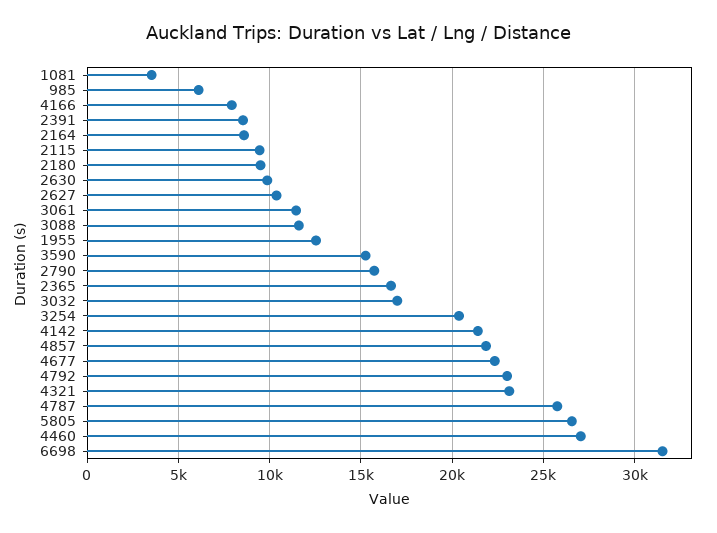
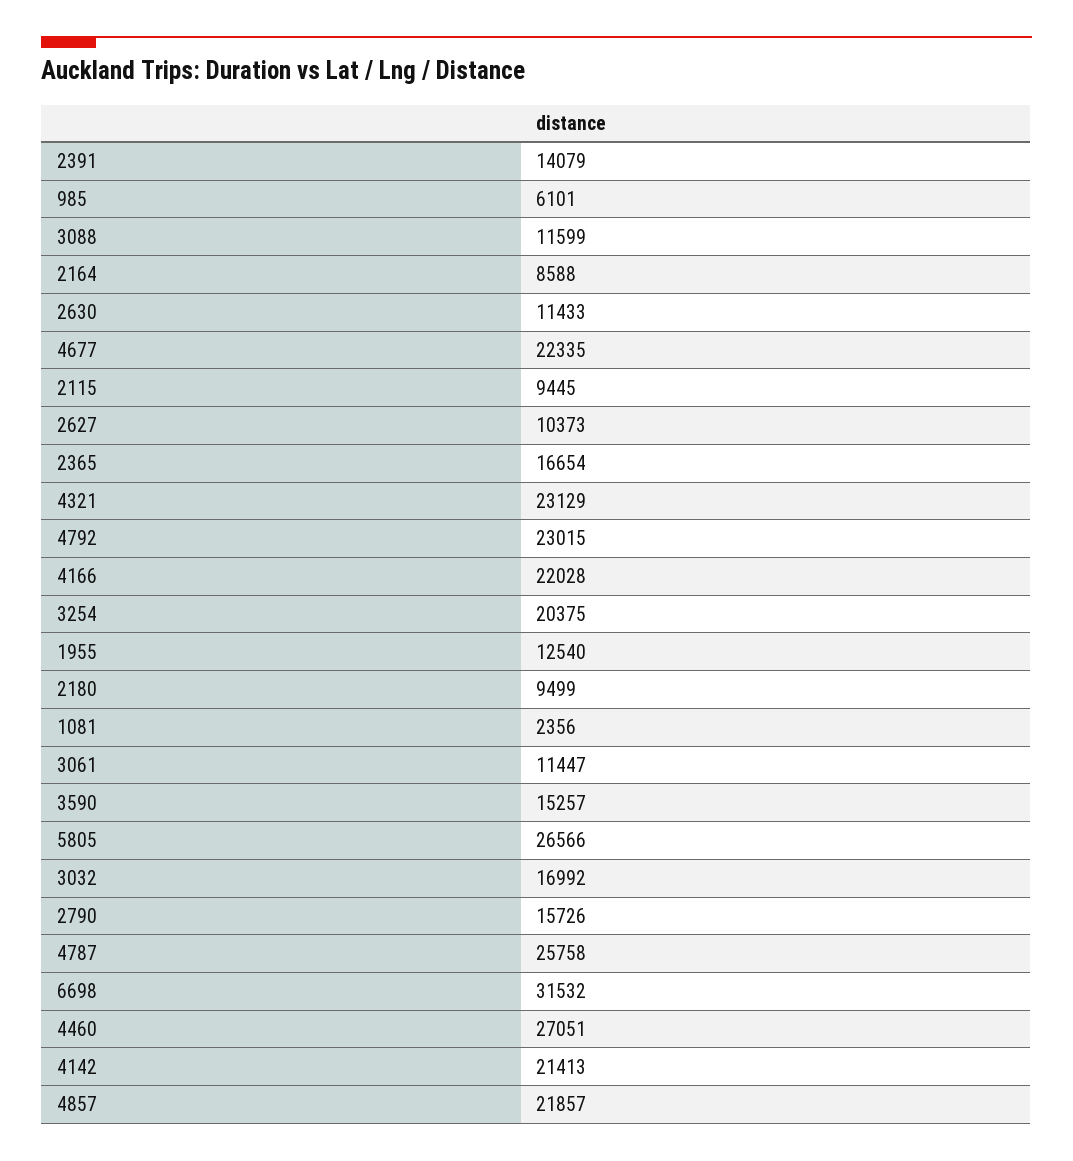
  {
-   "1081": 3500,
+   "1081": 2356,
    "985": 6101,
-   "4166": 8000,
+   "4166": 22028,
-   "2391": 8500,
+   "2391": 14079,
    "2164": 8588,
    "2115": 9445,
    "2180": 9499,
-   "2630": 10000,
+   "2630": 11433,
    "2627": 10373,
    "3061": 11447,
    "3088": 11599,
    "1955": 12540,
    "3590": 15257,
    "2790": 15726,
    "2365": 16654,
    "3032": 16992,
    "3254": 20375,
    "4142": 21413,
    "4857": 21857,
    "4677": 22335,
    "4792": 23015,
    "4321": 23129,
    "4787": 25758,
    "5805": 26566,
    "4460": 27051,
    "6698": 31532
  }

